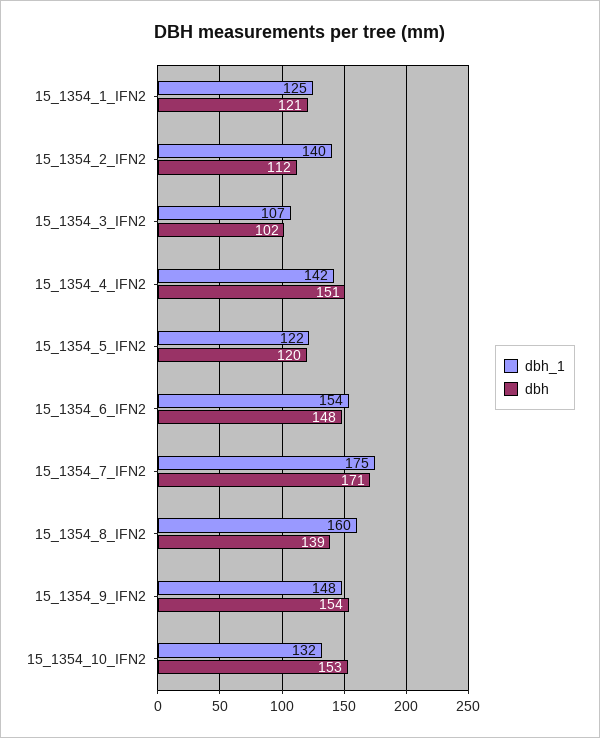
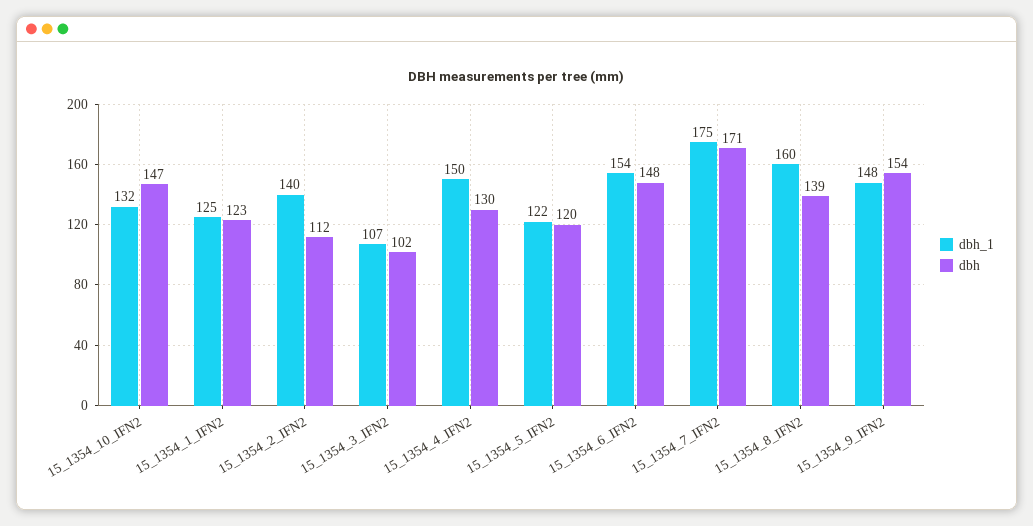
  {
    "dbh_1": {
      "15_1354_1_IFN2": 125,
      "15_1354_2_IFN2": 140,
      "15_1354_3_IFN2": 107,
-     "15_1354_4_IFN2": 142,
+     "15_1354_4_IFN2": 150,
      "15_1354_5_IFN2": 122,
      "15_1354_6_IFN2": 154,
      "15_1354_7_IFN2": 175,
      "15_1354_8_IFN2": 160,
      "15_1354_9_IFN2": 148,
      "15_1354_10_IFN2": 132
    },
    "dbh": {
-     "15_1354_1_IFN2": 121,
+     "15_1354_1_IFN2": 123,
      "15_1354_2_IFN2": 112,
      "15_1354_3_IFN2": 102,
-     "15_1354_4_IFN2": 151,
+     "15_1354_4_IFN2": 130,
      "15_1354_5_IFN2": 120,
      "15_1354_6_IFN2": 148,
      "15_1354_7_IFN2": 171,
      "15_1354_8_IFN2": 139,
      "15_1354_9_IFN2": 154,
-     "15_1354_10_IFN2": 153
+     "15_1354_10_IFN2": 147
    }
  }

